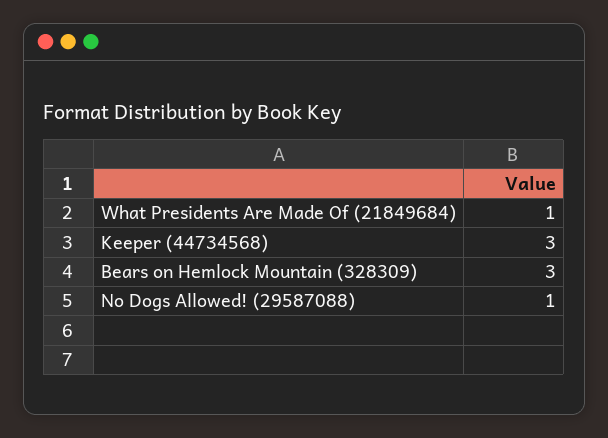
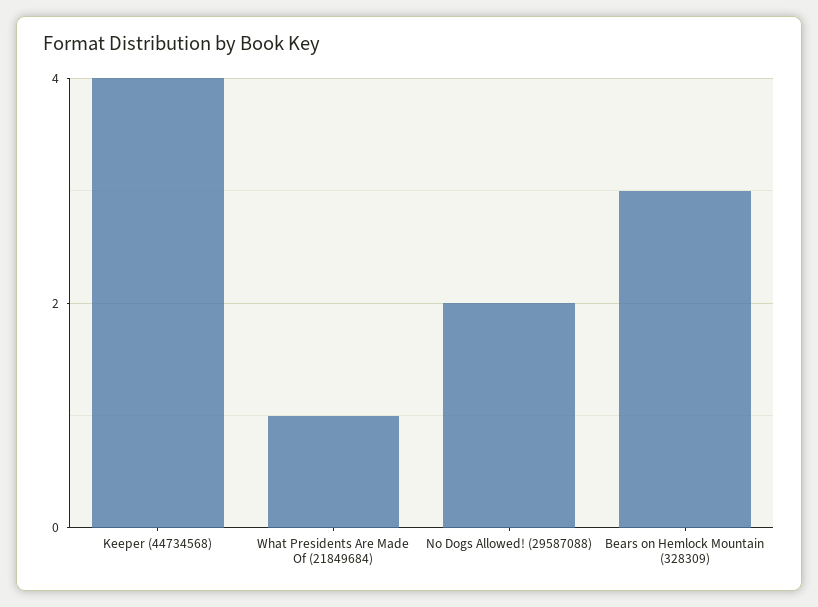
  {
    "What Presidents Are Made Of (21849684)": 1,
-   "Keeper (44734568)": 3,
+   "Keeper (44734568)": 4,
    "Bears on Hemlock Mountain (328309)": 3,
-   "No Dogs Allowed! (29587088)": 1
+   "No Dogs Allowed! (29587088)": 2
  }

